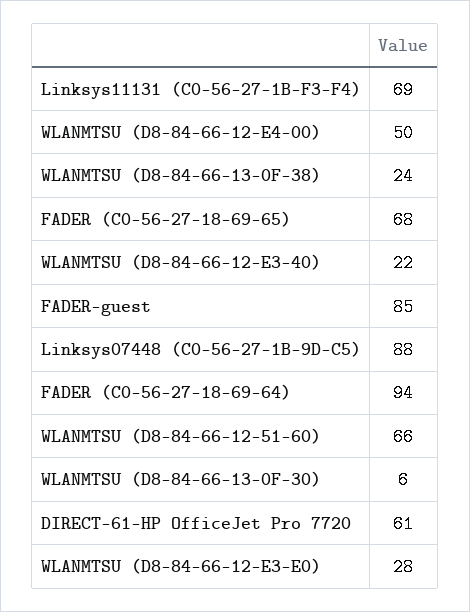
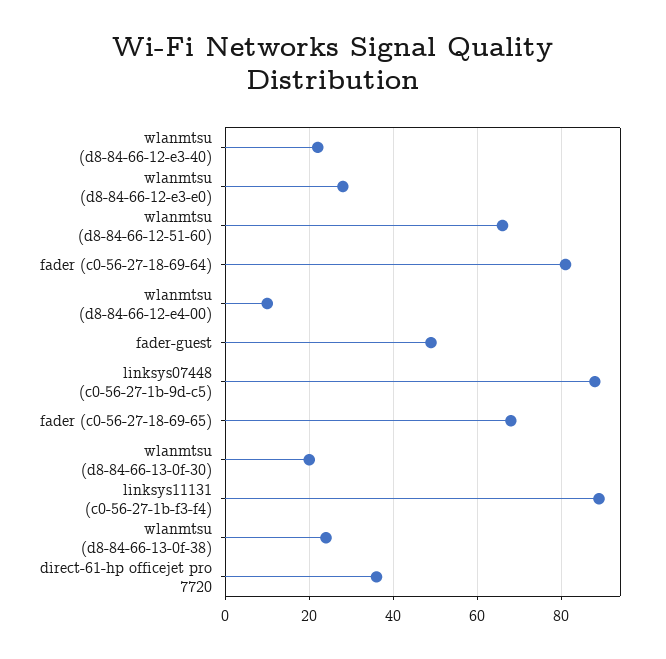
  {
-   "Linksys11131 (C0-56-27-1B-F3-F4)": 69,
+   "Linksys11131 (C0-56-27-1B-F3-F4)": 90,
-   "WLANMTSU (D8-84-66-12-E4-00)": 50,
+   "WLANMTSU (D8-84-66-12-E4-00)": 10,
    "WLANMTSU (D8-84-66-13-0F-38)": 24,
    "FADER (C0-56-27-18-69-65)": 68,
    "WLANMTSU (D8-84-66-12-E3-40)": 22,
-   "FADER-guest": 85,
+   "FADER-guest": 50,
    "Linksys07448 (C0-56-27-1B-9D-C5)": 88,
-   "FADER (C0-56-27-18-69-64)": 94,
+   "FADER (C0-56-27-18-69-64)": 80,
    "WLANMTSU (D8-84-66-12-51-60)": 66,
-   "WLANMTSU (D8-84-66-13-0F-30)": 6,
+   "WLANMTSU (D8-84-66-13-0F-30)": 20,
-   "DIRECT-61-HP OfficeJet Pro 7720": 61,
+   "DIRECT-61-HP OfficeJet Pro 7720": 35,
    "WLANMTSU (D8-84-66-12-E3-E0)": 28
  }

